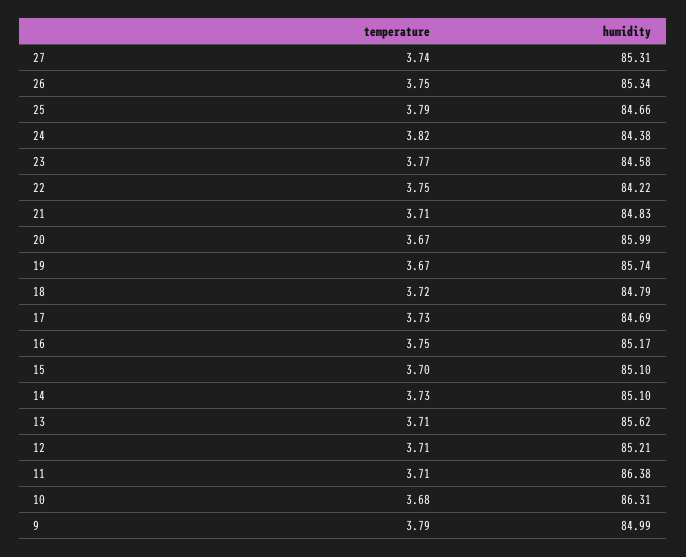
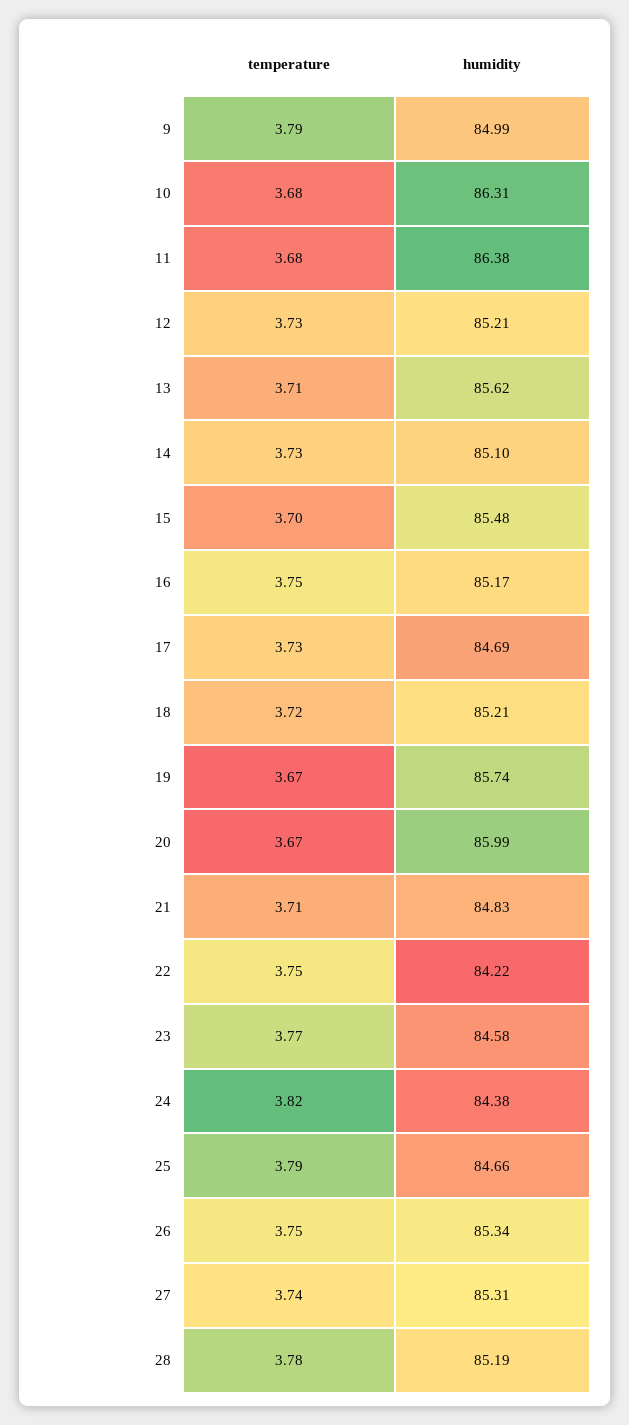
  {
    "temperature": {
      "27": 3.74,
      "26": 3.75,
      "25": 3.79,
      "24": 3.82,
      "23": 3.77,
      "22": 3.75,
      "21": 3.71,
      "20": 3.67,
      "19": 3.67,
      "18": 3.72,
      "17": 3.73,
      "16": 3.75,
      "15": 3.7,
      "14": 3.73,
      "13": 3.71,
-     "12": 3.71,
+     "12": 3.73,
-     "11": 3.71,
+     "11": 3.68,
      "10": 3.68,
-     "9": 3.79
+     "9": 3.79,
+     "28": 3.78
    },
    "humidity": {
      "27": 85.31,
      "26": 85.34,
      "25": 84.66,
      "24": 84.38,
      "23": 84.58,
      "22": 84.22,
      "21": 84.83,
      "20": 85.99,
      "19": 85.74,
-     "18": 84.79,
+     "18": 85.21,
      "17": 84.69,
      "16": 85.17,
-     "15": 85.1,
+     "15": 85.48,
      "14": 85.1,
      "13": 85.62,
      "12": 85.21,
      "11": 86.38,
      "10": 86.31,
-     "9": 84.99
+     "9": 84.99,
+     "28": 85.19
    }
  }

